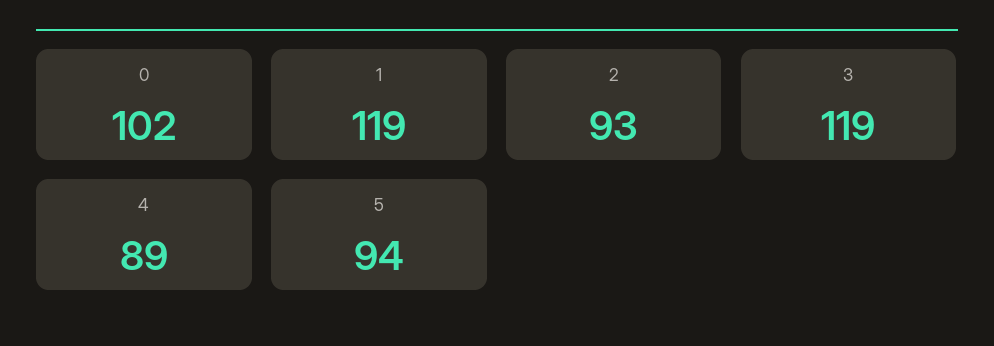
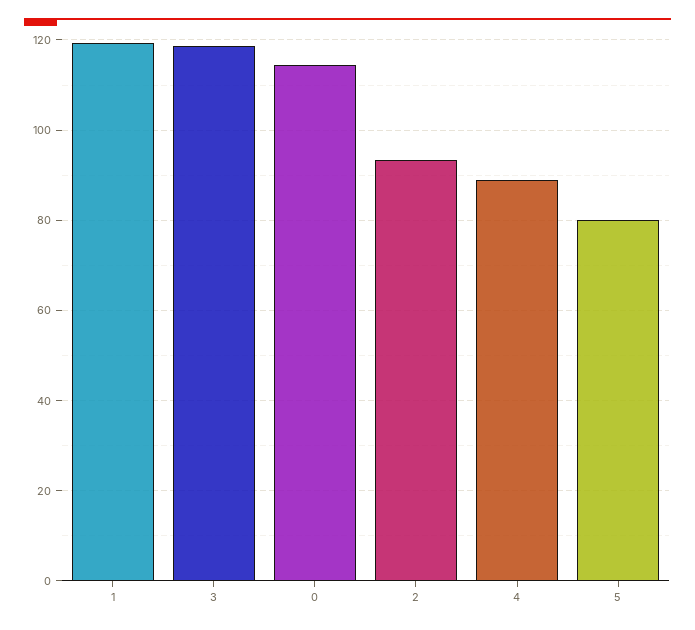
  {
-   "0": 102,
+   "0": 114,
    "1": 119,
    "2": 93,
    "3": 119,
    "4": 89,
-   "5": 94
+   "5": 80
  }

